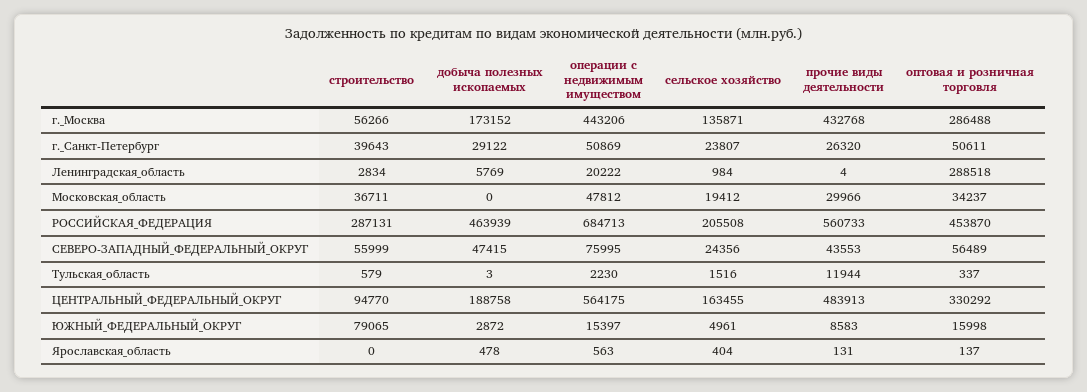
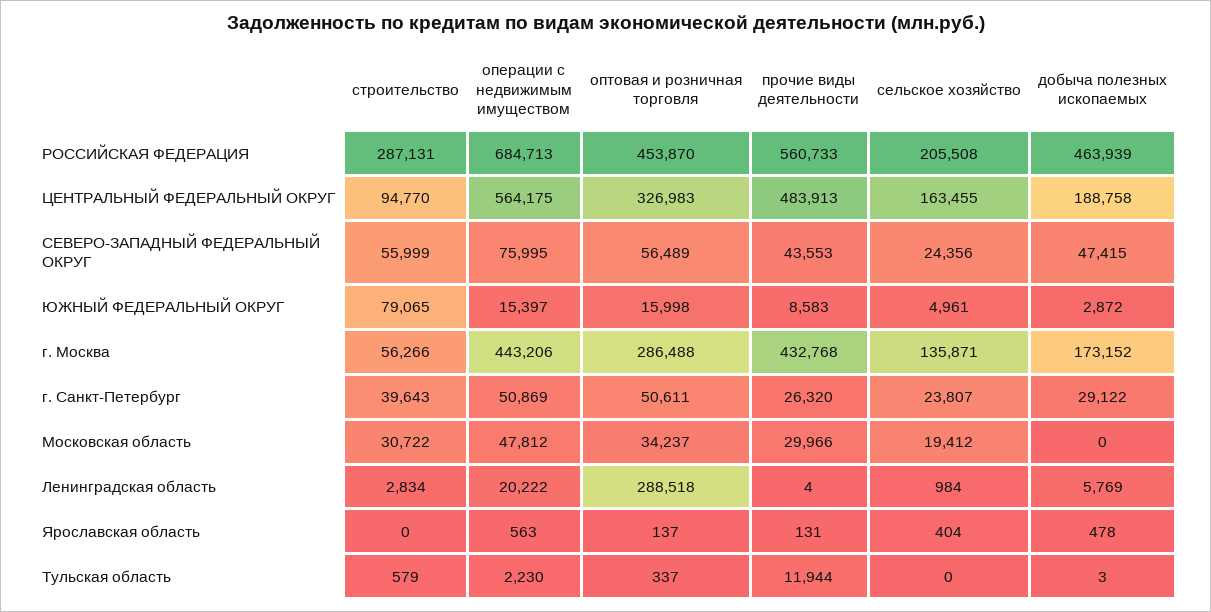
  {
    "строительство": {
      "г._Москва": 56266,
      "г._Санкт-Петербург": 39643,
      "Ленинградская_область": 2834,
-     "Московская_область": 36711,
+     "Московская_область": 30722,
      "РОССИЙСКАЯ_ФЕДЕРАЦИЯ": 287131,
      "СЕВЕРО-ЗАПАДНЫЙ_ФЕДЕРАЛЬНЫЙ_ОКРУГ": 55999,
      "Тульская_область": 579,
      "ЦЕНТРАЛЬНЫЙ_ФЕДЕРАЛЬНЫЙ_ОКРУГ": 94770,
      "ЮЖНЫЙ_ФЕДЕРАЛЬНЫЙ_ОКРУГ": 79065,
      "Ярославская_область": 0
    },
    "добыча полезных ископаемых": {
      "г._Москва": 173152,
      "г._Санкт-Петербург": 29122,
      "Ленинградская_область": 5769,
      "Московская_область": 0,
      "РОССИЙСКАЯ_ФЕДЕРАЦИЯ": 463939,
      "СЕВЕРО-ЗАПАДНЫЙ_ФЕДЕРАЛЬНЫЙ_ОКРУГ": 47415,
      "Тульская_область": 3,
      "ЦЕНТРАЛЬНЫЙ_ФЕДЕРАЛЬНЫЙ_ОКРУГ": 188758,
      "ЮЖНЫЙ_ФЕДЕРАЛЬНЫЙ_ОКРУГ": 2872,
      "Ярославская_область": 478
    },
    "операции с недвижимым имуществом": {
      "г._Москва": 443206,
      "г._Санкт-Петербург": 50869,
      "Ленинградская_область": 20222,
      "Московская_область": 47812,
      "РОССИЙСКАЯ_ФЕДЕРАЦИЯ": 684713,
      "СЕВЕРО-ЗАПАДНЫЙ_ФЕДЕРАЛЬНЫЙ_ОКРУГ": 75995,
      "Тульская_область": 2230,
      "ЦЕНТРАЛЬНЫЙ_ФЕДЕРАЛЬНЫЙ_ОКРУГ": 564175,
      "ЮЖНЫЙ_ФЕДЕРАЛЬНЫЙ_ОКРУГ": 15397,
      "Ярославская_область": 563
    },
    "сельское хозяйство": {
      "г._Москва": 135871,
      "г._Санкт-Петербург": 23807,
      "Ленинградская_область": 984,
      "Московская_область": 19412,
      "РОССИЙСКАЯ_ФЕДЕРАЦИЯ": 205508,
      "СЕВЕРО-ЗАПАДНЫЙ_ФЕДЕРАЛЬНЫЙ_ОКРУГ": 24356,
-     "Тульская_область": 1516,
+     "Тульская_область": 0,
      "ЦЕНТРАЛЬНЫЙ_ФЕДЕРАЛЬНЫЙ_ОКРУГ": 163455,
      "ЮЖНЫЙ_ФЕДЕРАЛЬНЫЙ_ОКРУГ": 4961,
      "Ярославская_область": 404
    },
    "прочие виды деятельности": {
      "г._Москва": 432768,
      "г._Санкт-Петербург": 26320,
      "Ленинградская_область": 4,
      "Московская_область": 29966,
      "РОССИЙСКАЯ_ФЕДЕРАЦИЯ": 560733,
      "СЕВЕРО-ЗАПАДНЫЙ_ФЕДЕРАЛЬНЫЙ_ОКРУГ": 43553,
      "Тульская_область": 11944,
      "ЦЕНТРАЛЬНЫЙ_ФЕДЕРАЛЬНЫЙ_ОКРУГ": 483913,
      "ЮЖНЫЙ_ФЕДЕРАЛЬНЫЙ_ОКРУГ": 8583,
      "Ярославская_область": 131
    },
    "оптовая и розничная торговля": {
      "г._Москва": 286488,
      "г._Санкт-Петербург": 50611,
      "Ленинградская_область": 288518,
      "Московская_область": 34237,
      "РОССИЙСКАЯ_ФЕДЕРАЦИЯ": 453870,
      "СЕВЕРО-ЗАПАДНЫЙ_ФЕДЕРАЛЬНЫЙ_ОКРУГ": 56489,
      "Тульская_область": 337,
-     "ЦЕНТРАЛЬНЫЙ_ФЕДЕРАЛЬНЫЙ_ОКРУГ": 330292,
+     "ЦЕНТРАЛЬНЫЙ_ФЕДЕРАЛЬНЫЙ_ОКРУГ": 326983,
      "ЮЖНЫЙ_ФЕДЕРАЛЬНЫЙ_ОКРУГ": 15998,
      "Ярославская_область": 137
    }
  }

